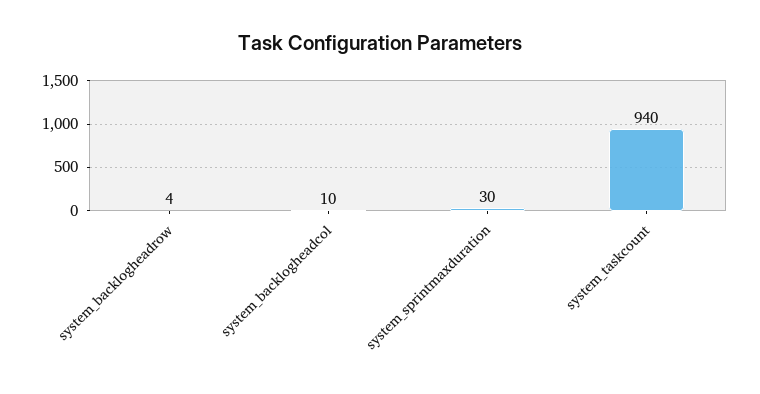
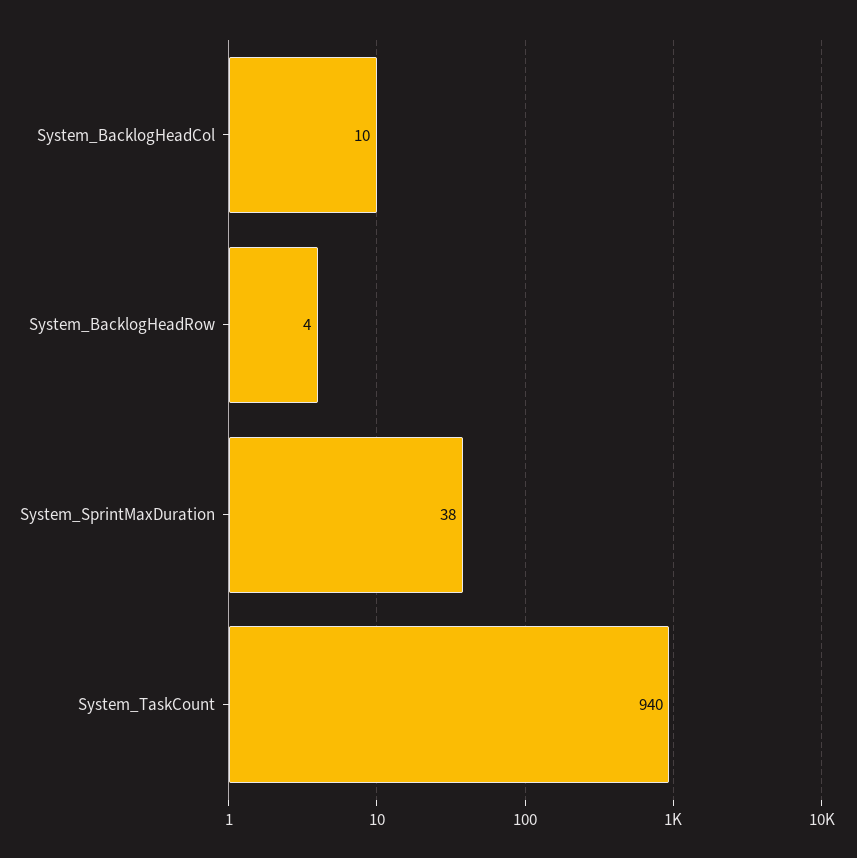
  {
    "system_backlogheadrow": 4,
    "system_backlogheadcol": 10,
-   "system_sprintmaxduration": 30,
+   "system_sprintmaxduration": 38,
    "system_taskcount": 940
  }

